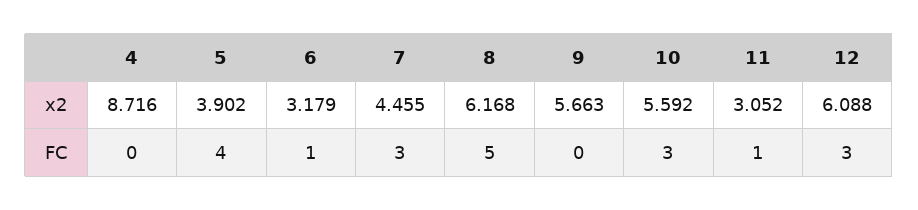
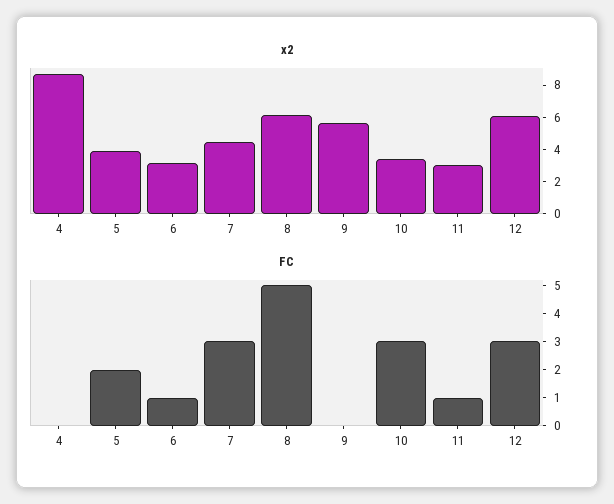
  {
    "x2": {
      "4": 8.716,
      "5": 3.902,
      "6": 3.179,
      "7": 4.455,
      "8": 6.168,
      "9": 5.663,
-     "10": 5.592,
+     "10": 3.5,
      "11": 3.052,
      "12": 6.088
    },
    "FC": {
      "4": 0,
-     "5": 4,
+     "5": 2,
      "6": 1,
      "7": 3,
      "8": 5,
      "9": 0,
      "10": 3,
      "11": 1,
      "12": 3
    }
  }

